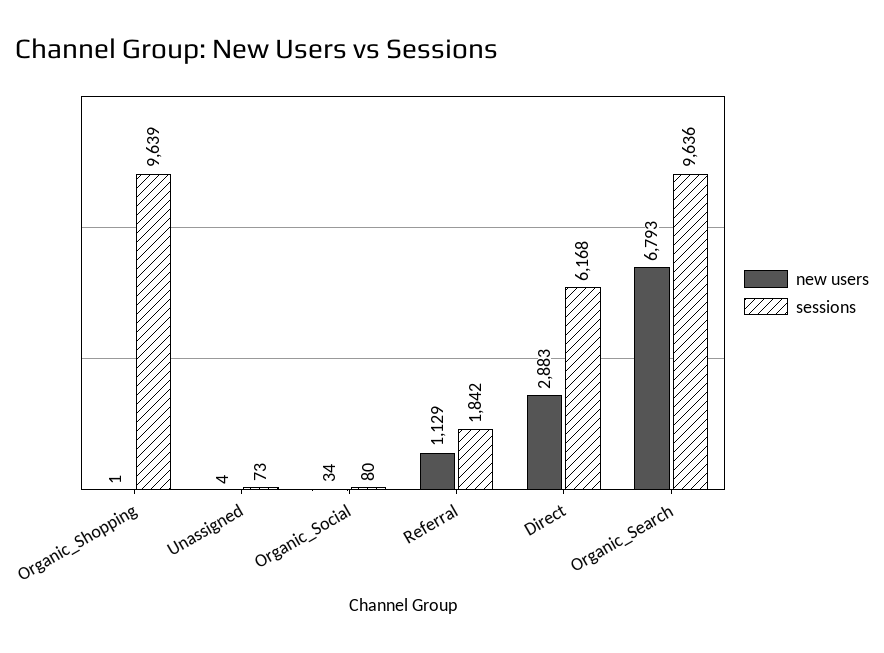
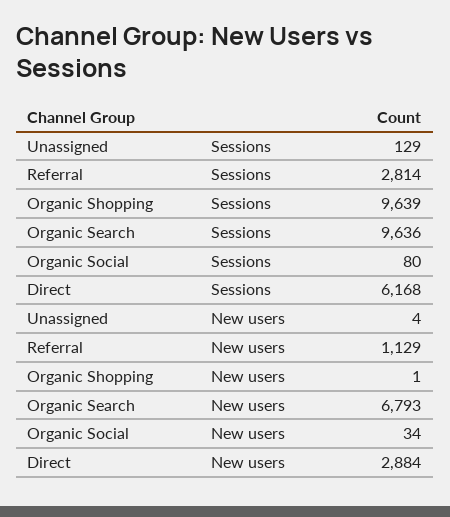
  {
    "new users": {
      "Organic_Shopping": 1,
      "Unassigned": 4,
      "Organic_Social": 34,
      "Referral": 1129,
-     "Direct": 2883,
+     "Direct": 2884,
      "Organic_Search": 6793
    },
    "sessions": {
      "Organic_Shopping": 9639,
-     "Unassigned": 73,
+     "Unassigned": 129,
      "Organic_Social": 80,
-     "Referral": 1842,
+     "Referral": 2814,
      "Direct": 6168,
      "Organic_Search": 9636
    }
  }

